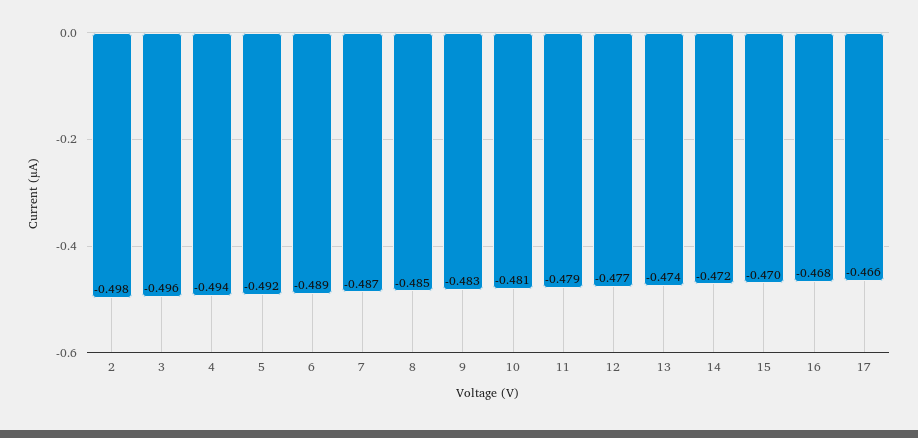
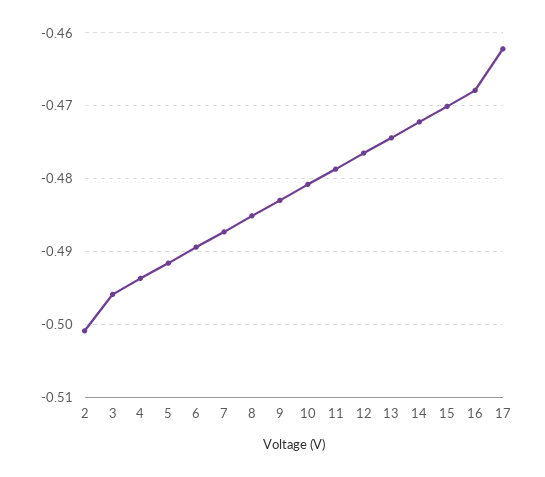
  {
-   "2": -0.498,
+   "2": -0.501,
    "3": -0.496,
    "4": -0.494,
    "5": -0.492,
    "6": -0.489,
    "7": -0.487,
    "8": -0.485,
    "9": -0.483,
    "10": -0.481,
    "11": -0.479,
    "12": -0.477,
    "13": -0.474,
    "14": -0.472,
    "15": -0.47,
    "16": -0.468,
-   "17": -0.466
+   "17": -0.462
  }

